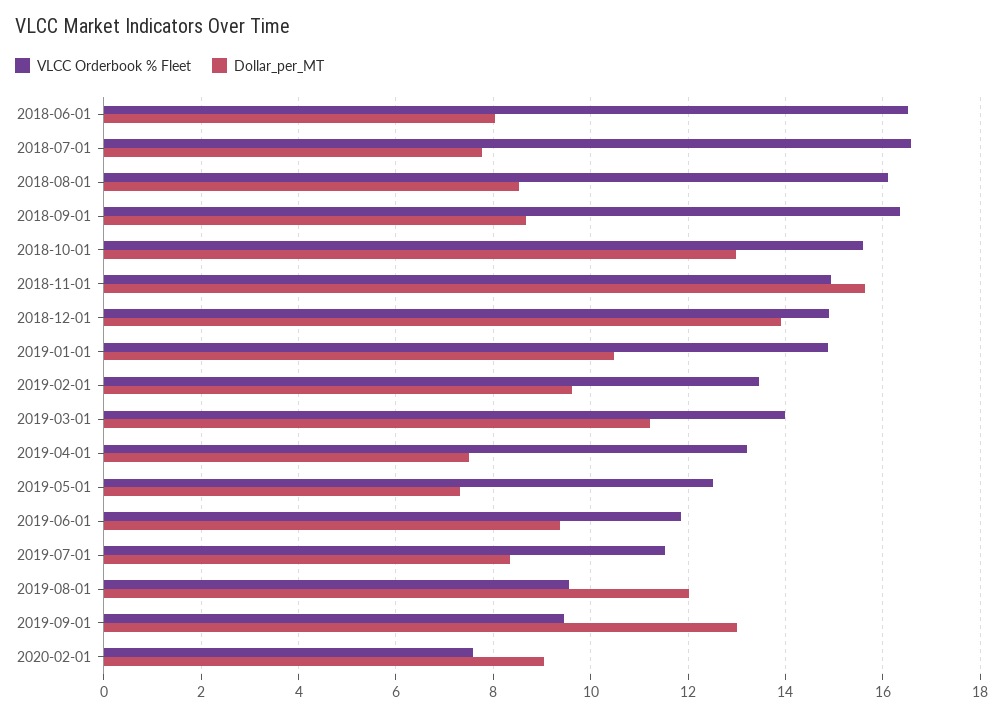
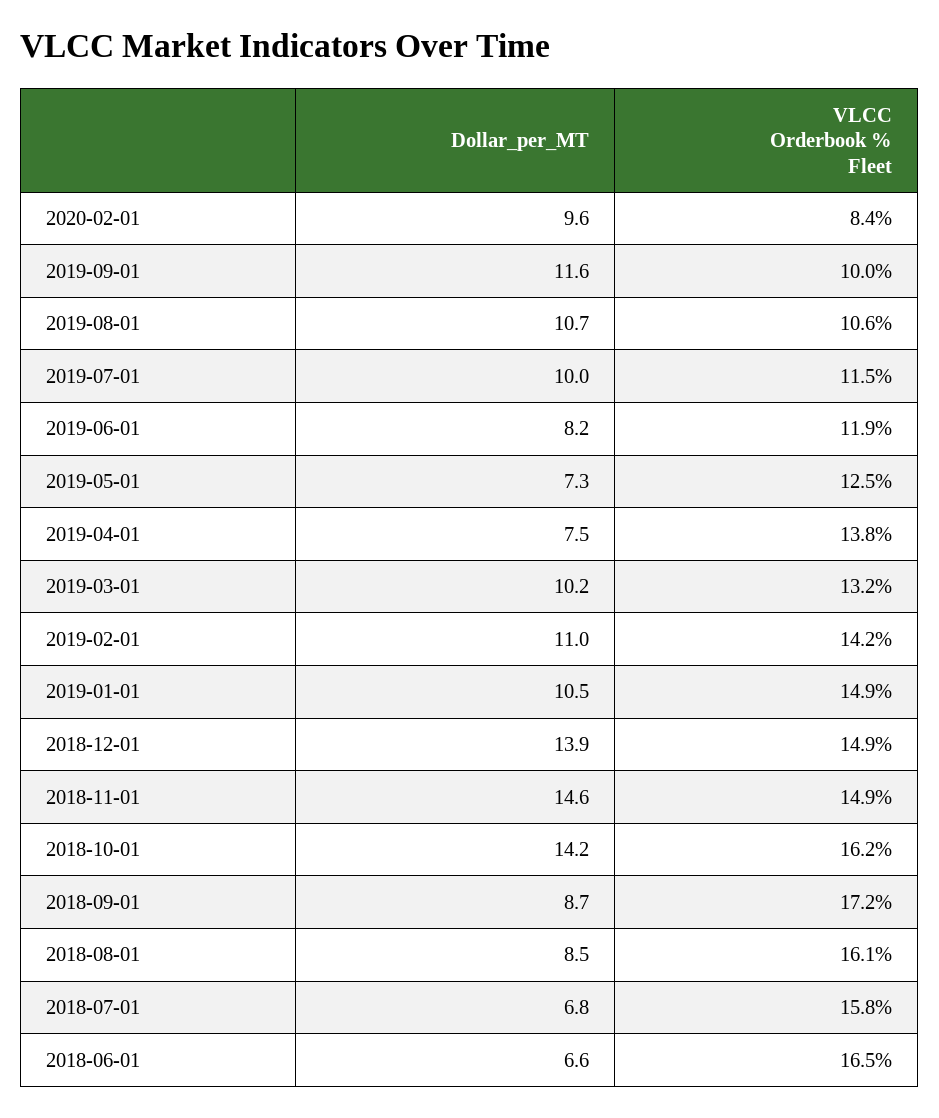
  {
    "VLCC Orderbook % Fleet": {
      "2018-06-01": 16.5,
-     "2018-07-01": 16.6,
+     "2018-07-01": 15.8,
      "2018-08-01": 16.1,
-     "2018-09-01": 16.4,
+     "2018-09-01": 17.2,
-     "2018-10-01": 15.6,
+     "2018-10-01": 16.2,
      "2018-11-01": 14.9,
      "2018-12-01": 14.9,
      "2019-01-01": 14.9,
-     "2019-02-01": 13.4,
+     "2019-02-01": 14.2,
-     "2019-03-01": 14,
+     "2019-03-01": 13.2,
-     "2019-04-01": 13.2,
+     "2019-04-01": 13.8,
      "2019-05-01": 12.5,
      "2019-06-01": 11.9,
      "2019-07-01": 11.5,
-     "2019-08-01": 9.6,
+     "2019-08-01": 10.6,
-     "2019-09-01": 9.4,
+     "2019-09-01": 10,
-     "2020-02-01": 7.6
+     "2020-02-01": 8.4
    },
    "Dollar_per_MT": {
-     "2018-06-01": 8,
+     "2018-06-01": 6.6,
-     "2018-07-01": 7.8,
+     "2018-07-01": 6.8,
      "2018-08-01": 8.5,
      "2018-09-01": 8.7,
-     "2018-10-01": 13,
+     "2018-10-01": 14.2,
-     "2018-11-01": 15.6,
+     "2018-11-01": 14.6,
      "2018-12-01": 13.9,
      "2019-01-01": 10.5,
-     "2019-02-01": 9.6,
+     "2019-02-01": 11,
-     "2019-03-01": 11.2,
+     "2019-03-01": 10.2,
      "2019-04-01": 7.5,
      "2019-05-01": 7.3,
-     "2019-06-01": 9.4,
+     "2019-06-01": 8.2,
-     "2019-07-01": 8.4,
+     "2019-07-01": 10,
-     "2019-08-01": 12,
+     "2019-08-01": 10.7,
-     "2019-09-01": 13,
+     "2019-09-01": 11.6,
-     "2020-02-01": 9
+     "2020-02-01": 9.6
    }
  }

